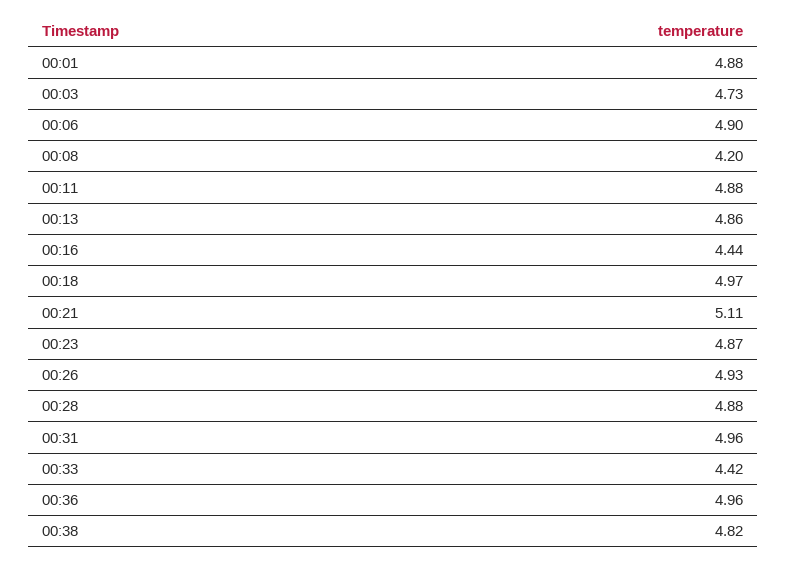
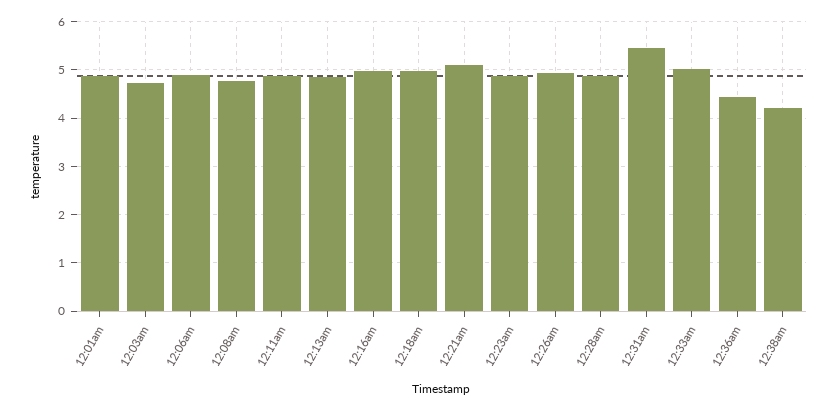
  {
    "00:01": 4.88,
    "00:03": 4.73,
    "00:06": 4.9,
-   "00:08": 4.2,
+   "00:08": 4.8,
    "00:11": 4.88,
    "00:13": 4.86,
-   "00:16": 4.44,
+   "00:16": 5,
    "00:18": 4.97,
    "00:21": 5.11,
    "00:23": 4.87,
    "00:26": 4.93,
    "00:28": 4.88,
-   "00:31": 4.96,
+   "00:31": 5.4,
-   "00:33": 4.42,
+   "00:33": 5,
-   "00:36": 4.96,
+   "00:36": 4.4,
-   "00:38": 4.82
+   "00:38": 4.2
  }

